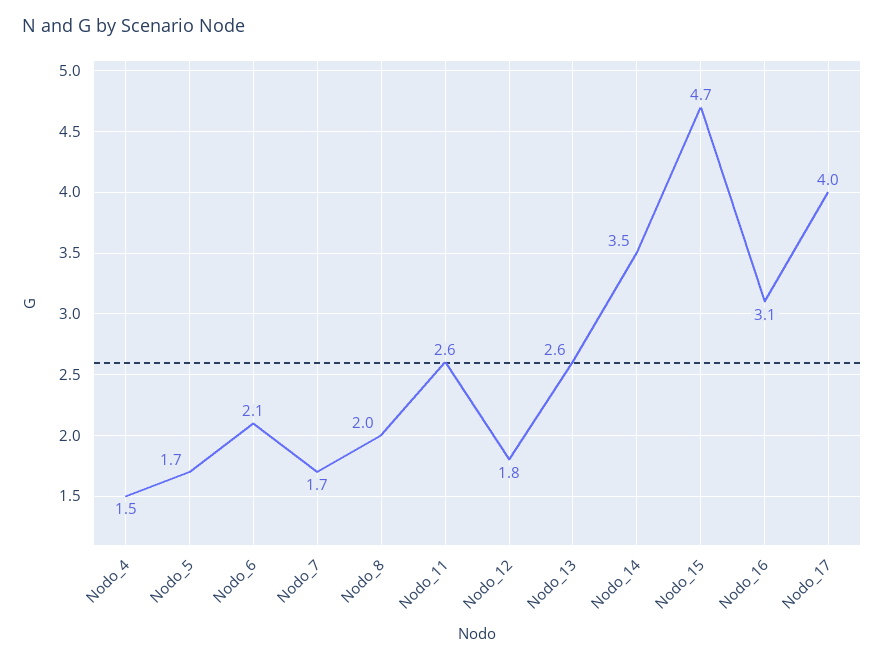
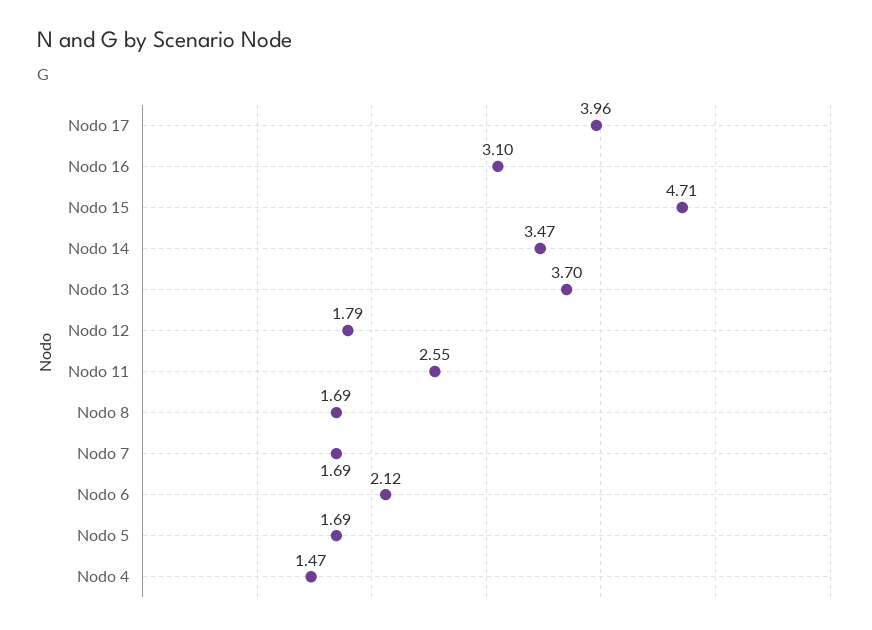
  {
    "Nodo_4": 1.47,
    "Nodo_5": 1.69,
    "Nodo_6": 2.12,
    "Nodo_7": 1.69,
-   "Nodo_8": 2,
+   "Nodo_8": 1.69,
    "Nodo_11": 2.55,
    "Nodo_12": 1.79,
-   "Nodo_13": 2.6,
+   "Nodo_13": 3.7,
    "Nodo_14": 3.47,
    "Nodo_15": 4.71,
    "Nodo_16": 3.1,
    "Nodo_17": 3.96
  }

